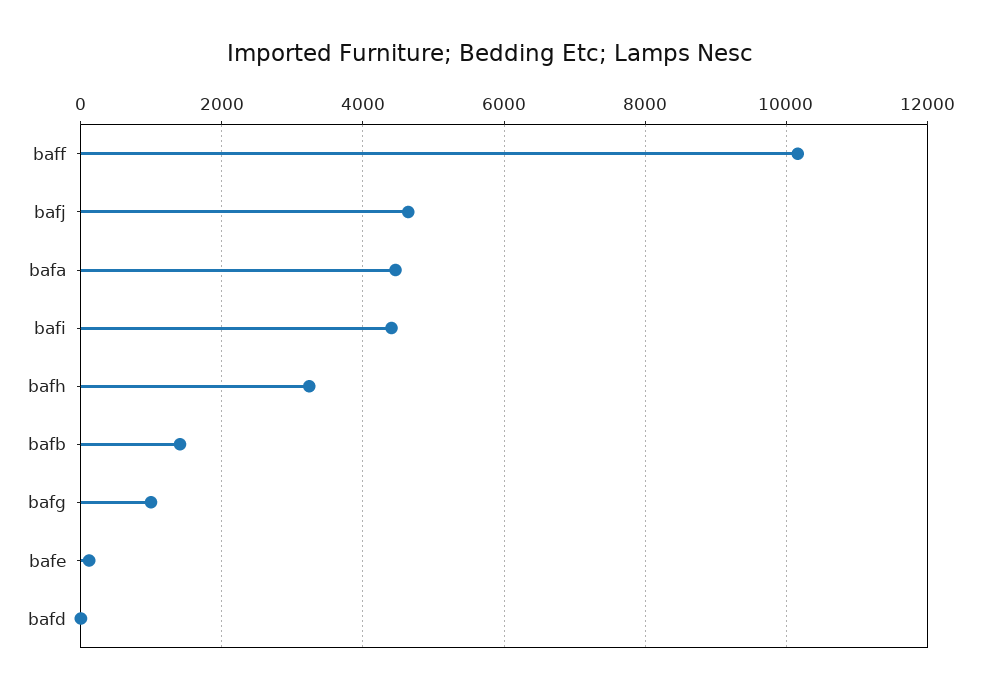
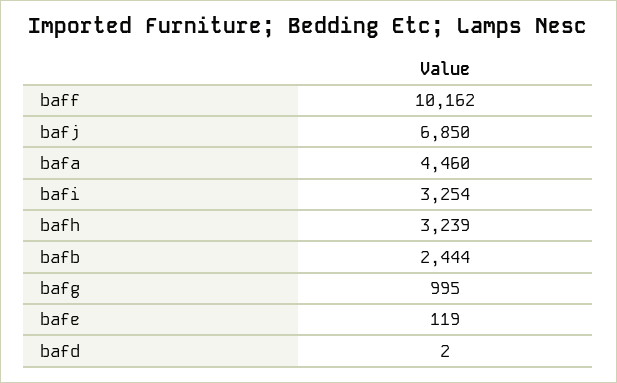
  {
    "baff": 10162,
-   "bafj": 4600,
+   "bafj": 6850,
    "bafa": 4460,
-   "bafi": 4400,
+   "bafi": 3254,
    "bafh": 3239,
-   "bafb": 1400,
+   "bafb": 2444,
    "bafg": 995,
    "bafe": 119,
    "bafd": 2
  }

